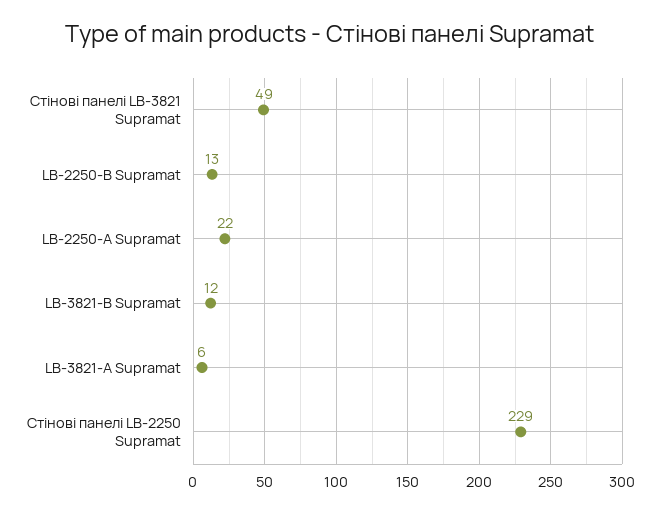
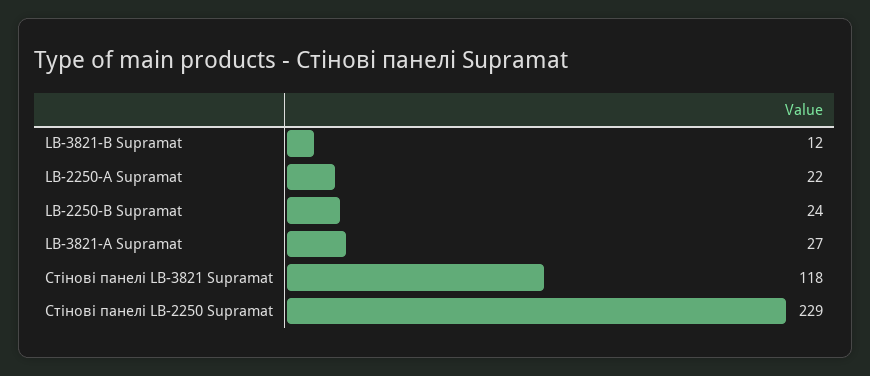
  {
-   "Стінові панелі LB-3821 Supramat": 49,
+   "Стінові панелі LB-3821 Supramat": 118,
-   "LB-2250-В Supramat": 13,
+   "LB-2250-В Supramat": 24,
    "LB-2250-А Supramat": 22,
    "LB-3821-В Supramat": 12,
-   "LB-3821-А Supramat": 6,
+   "LB-3821-А Supramat": 27,
    "Стінові панелі LB-2250 Supramat": 229
  }

